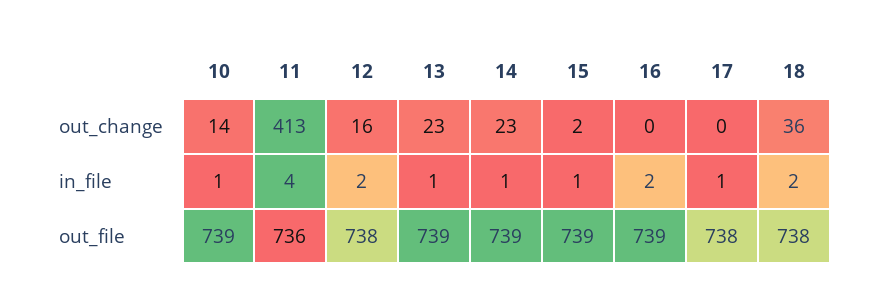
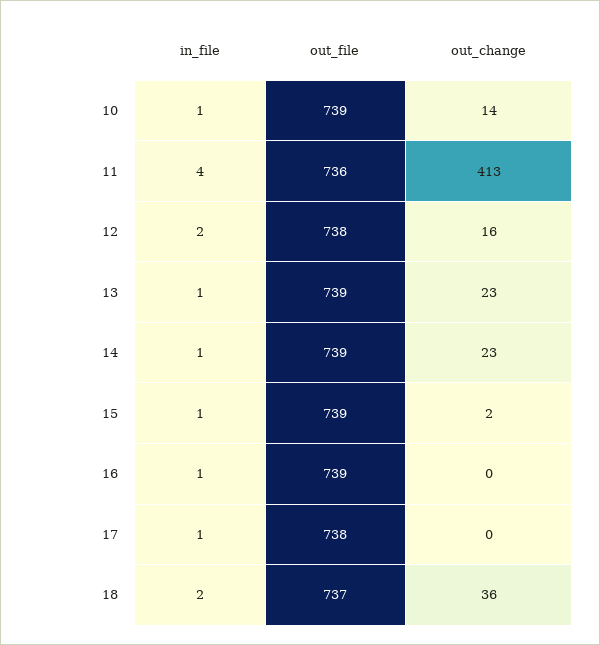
  {
    "10": {
      "out_change": 14,
      "in_file": 1,
      "out_file": 739
    },
    "11": {
      "out_change": 413,
      "in_file": 4,
      "out_file": 736
    },
    "12": {
      "out_change": 16,
      "in_file": 2,
      "out_file": 738
    },
    "13": {
      "out_change": 23,
      "in_file": 1,
      "out_file": 739
    },
    "14": {
      "out_change": 23,
      "in_file": 1,
      "out_file": 739
    },
    "15": {
      "out_change": 2,
      "in_file": 1,
      "out_file": 739
    },
    "16": {
      "out_change": 0,
-     "in_file": 2,
+     "in_file": 1,
      "out_file": 739
    },
    "17": {
      "out_change": 0,
      "in_file": 1,
      "out_file": 738
    },
    "18": {
      "out_change": 36,
      "in_file": 2,
-     "out_file": 738
+     "out_file": 737
    }
  }

